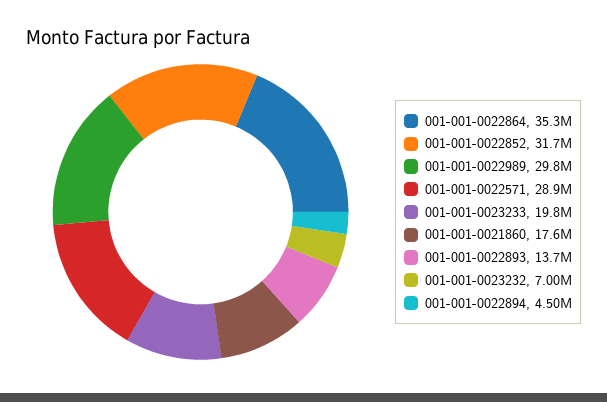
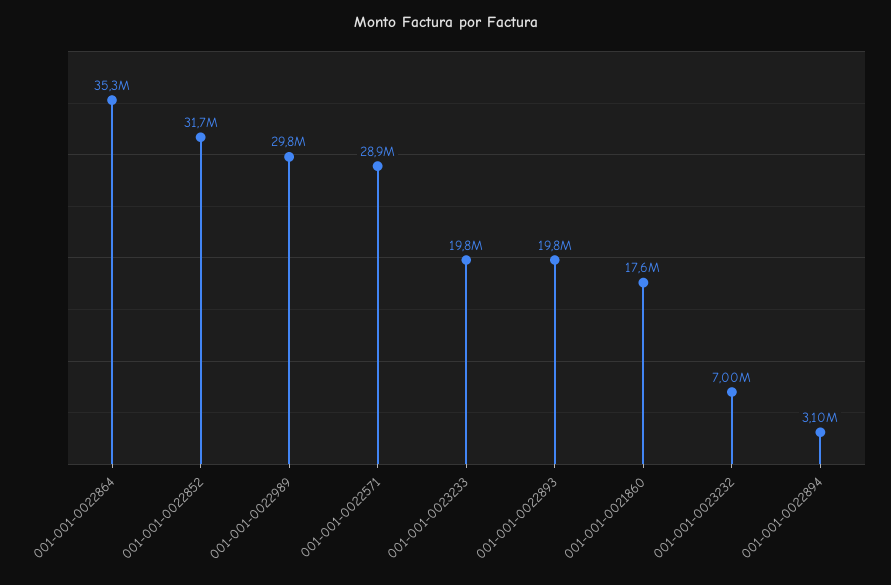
  {
    "001-001-0022864": 35300000,
    "001-001-0022852": 31700000,
    "001-001-0022989": 29800000,
    "001-001-0022571": 28900000,
    "001-001-0023233": 19800000,
    "001-001-0021860": 17600000,
-   "001-001-0022893": 13700000,
+   "001-001-0022893": 19800000,
    "001-001-0023232": 7000000,
-   "001-001-0022894": 4500000
+   "001-001-0022894": 3100000
  }

